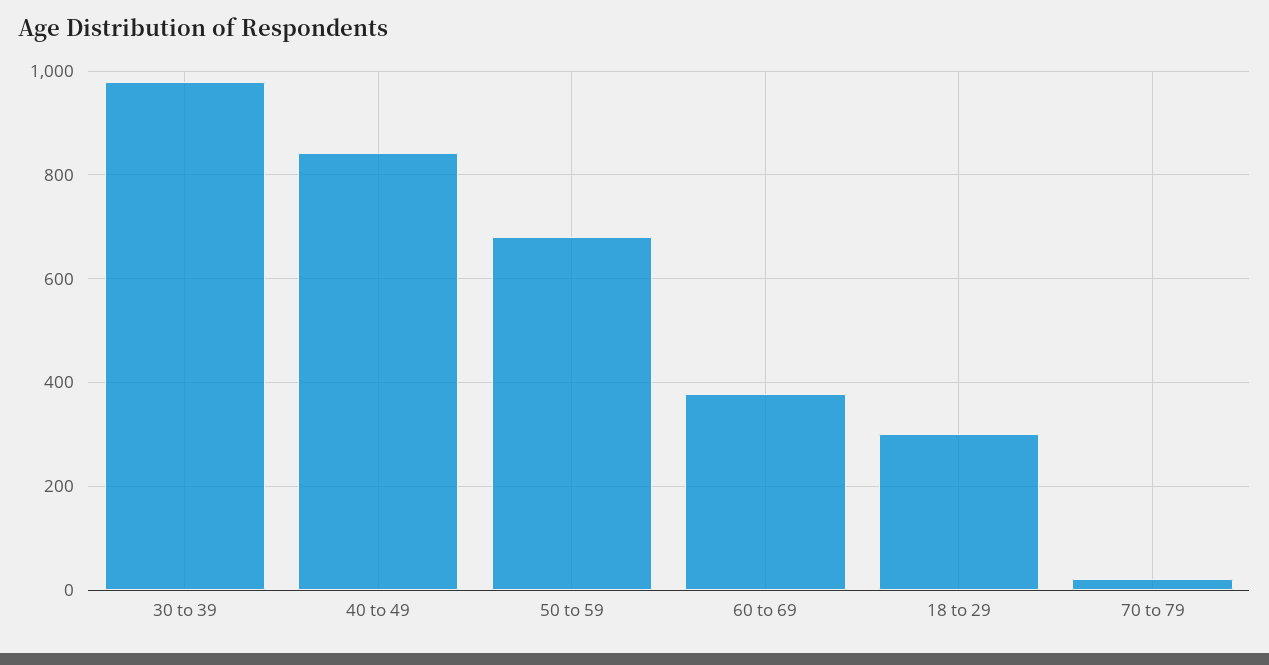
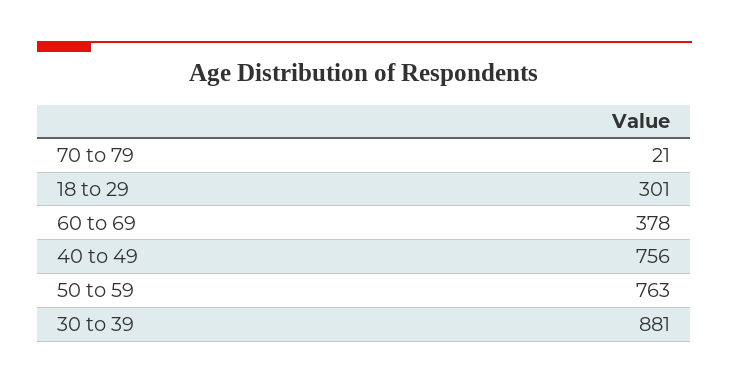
  {
-   "30 to 39": 980,
+   "30 to 39": 881,
-   "40 to 49": 840,
+   "40 to 49": 756,
-   "50 to 59": 680,
+   "50 to 59": 763,
    "60 to 69": 378,
    "18 to 29": 301,
    "70 to 79": 21
  }

